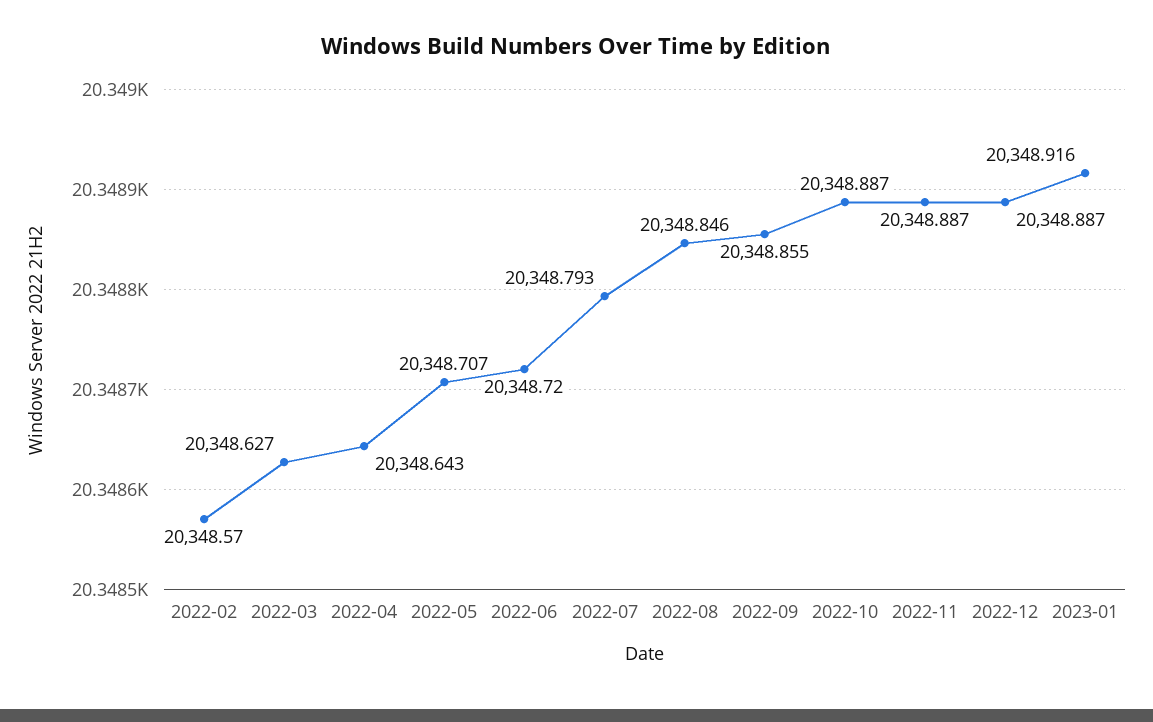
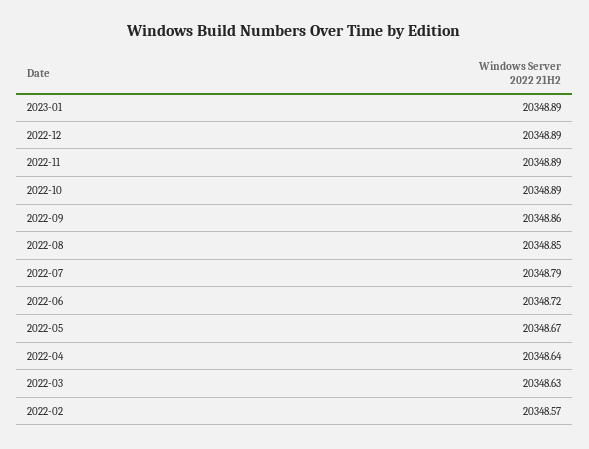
  {
    "2022-02": 20348.57,
    "2022-03": 20348.627,
    "2022-04": 20348.643,
-   "2022-05": 20348.707,
+   "2022-05": 20348.67,
    "2022-06": 20348.72,
    "2022-07": 20348.793,
    "2022-08": 20348.846,
    "2022-09": 20348.855,
    "2022-10": 20348.887,
    "2022-11": 20348.887,
    "2022-12": 20348.887,
-   "2023-01": 20348.916
+   "2023-01": 20348.89
  }

